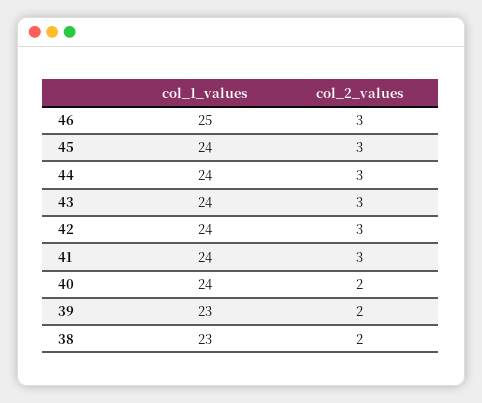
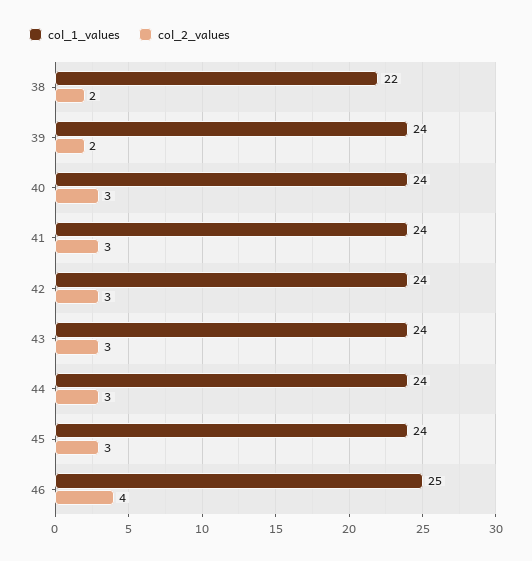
  {
    "col_1_values": {
      "46": 25,
      "45": 24,
      "44": 24,
      "43": 24,
      "42": 24,
      "41": 24,
      "40": 24,
-     "39": 23,
+     "39": 24,
-     "38": 23
+     "38": 22
    },
    "col_2_values": {
-     "46": 3,
+     "46": 4,
      "45": 3,
      "44": 3,
      "43": 3,
      "42": 3,
      "41": 3,
-     "40": 2,
+     "40": 3,
      "39": 2,
      "38": 2
    }
  }

